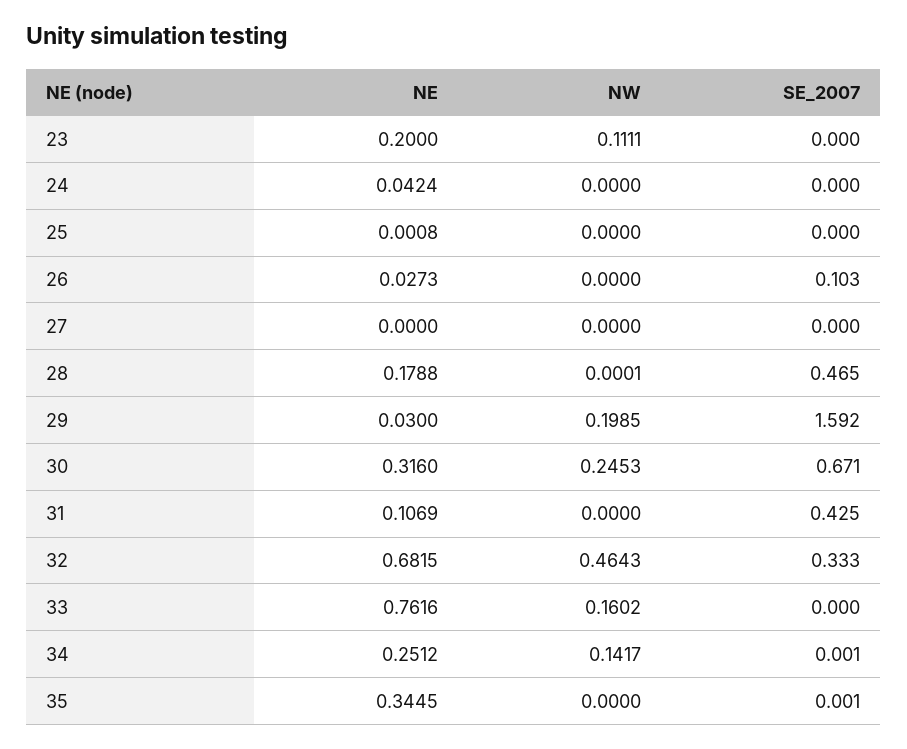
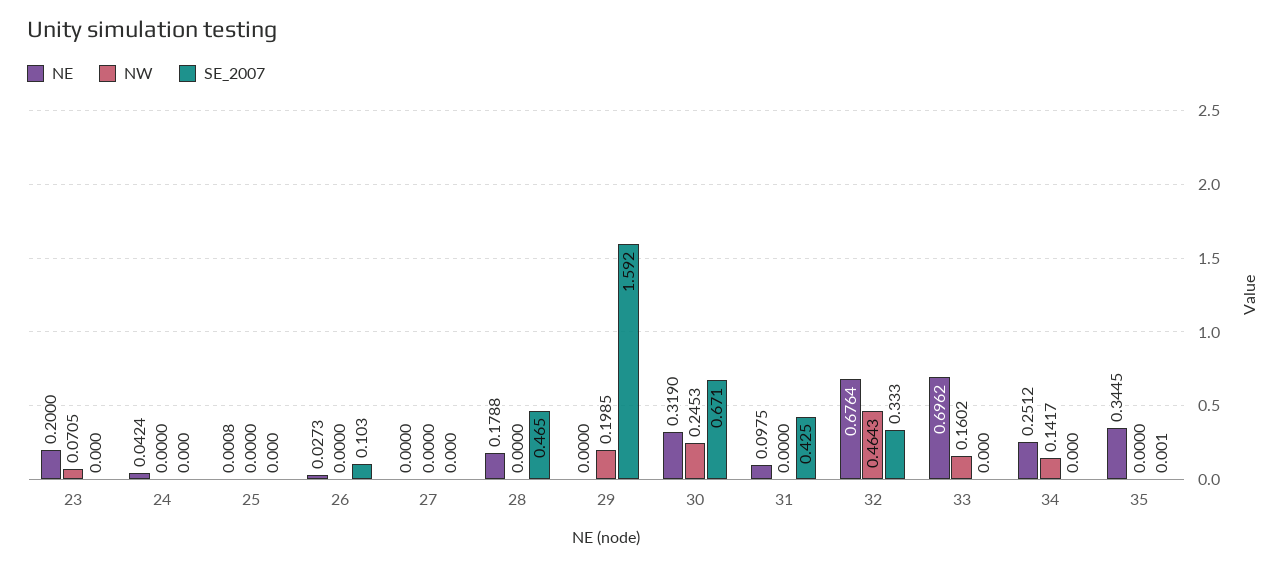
  {
    "NE": {
      "23": 0.2,
      "24": 0.0424,
      "25": 0.0008,
      "26": 0.0273,
      "27": 0,
      "28": 0.1788,
-     "29": 0.03,
+     "29": 0,
-     "30": 0.316,
+     "30": 0.319,
-     "31": 0.1069,
+     "31": 0.0975,
-     "32": 0.6815,
+     "32": 0.6764,
-     "33": 0.7616,
+     "33": 0.6962,
      "34": 0.2512,
      "35": 0.3445
    },
    "NW": {
-     "23": 0.1111,
+     "23": 0.0705,
      "24": 0,
      "25": 0,
      "26": 0,
      "27": 0,
-     "28": 0.0001,
+     "28": 0,
      "29": 0.1985,
      "30": 0.2453,
      "31": 0,
      "32": 0.4643,
      "33": 0.1602,
      "34": 0.1417,
      "35": 0
    },
    "SE_2007": {
      "23": 0,
      "24": 0,
      "25": 0,
      "26": 0.103,
      "27": 0,
      "28": 0.465,
      "29": 1.592,
      "30": 0.671,
      "31": 0.425,
      "32": 0.333,
      "33": 0,
-     "34": 0.001,
+     "34": 0,
      "35": 0.001
    }
  }

